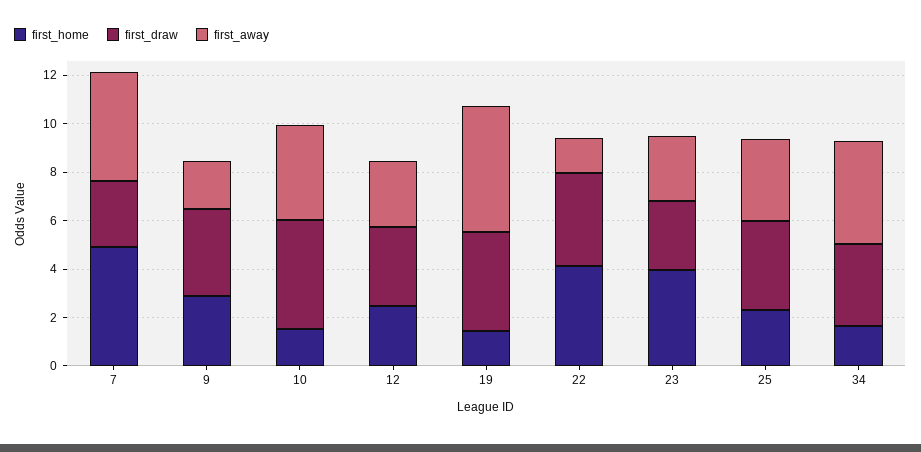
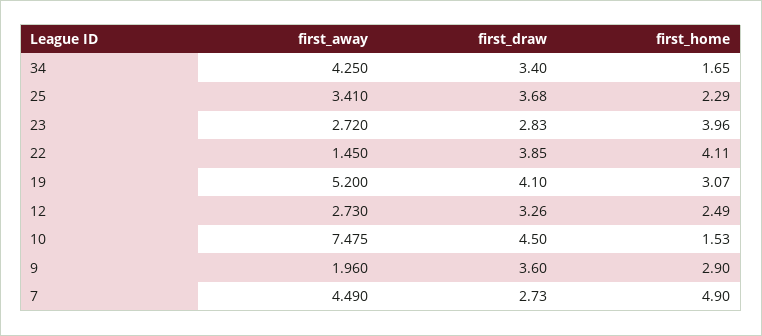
  {
    "first_home": {
      "7": 4.9,
      "9": 2.9,
      "10": 1.53,
      "12": 2.49,
-     "19": 1.5,
+     "19": 3.07,
      "22": 4.11,
      "23": 3.96,
      "25": 2.29,
      "34": 1.65
    },
    "first_draw": {
      "7": 2.73,
      "9": 3.6,
      "10": 4.5,
      "12": 3.26,
      "19": 4.1,
      "22": 3.85,
      "23": 2.83,
      "25": 3.68,
      "34": 3.4
    },
    "first_away": {
      "7": 4.49,
      "9": 1.96,
-     "10": 4,
+     "10": 7.475,
      "12": 2.73,
      "19": 5.2,
      "22": 1.45,
      "23": 2.72,
      "25": 3.41,
      "34": 4.25
    }
  }

